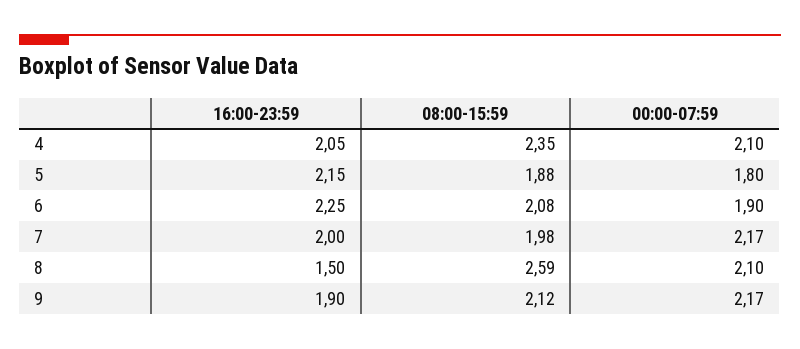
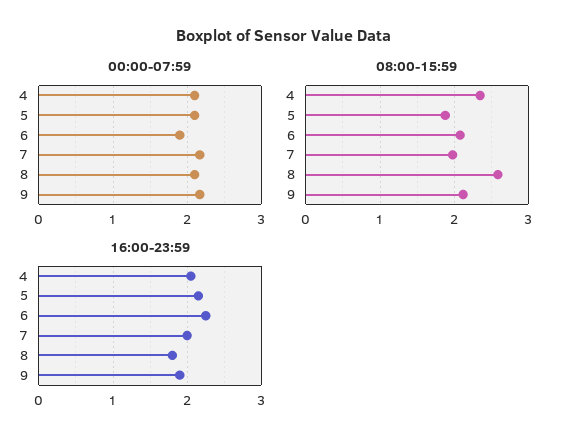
  {
    "16:00-23:59": {
      "4": 2.05,
      "5": 2.15,
      "6": 2.25,
      "7": 2,
-     "8": 1.5,
+     "8": 1.8,
      "9": 1.9
    },
    "08:00-15:59": {
      "4": 2.35,
      "5": 1.88,
      "6": 2.08,
      "7": 1.98,
      "8": 2.59,
      "9": 2.12
    },
    "00:00-07:59": {
      "4": 2.1,
-     "5": 1.8,
+     "5": 2.1,
      "6": 1.9,
      "7": 2.17,
      "8": 2.1,
      "9": 2.17
    }
  }

